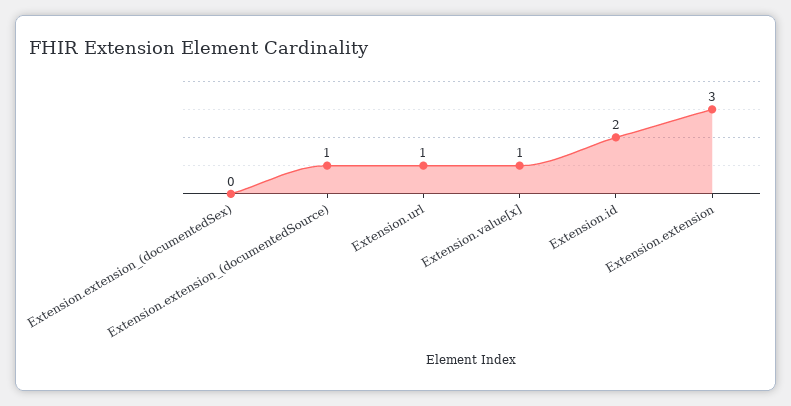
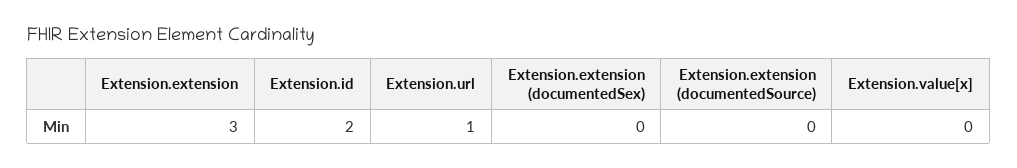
  {
    "Extension.extension_(documentedSex)": 0,
-   "Extension.extension_(documentedSource)": 1,
+   "Extension.extension_(documentedSource)": 0,
    "Extension.url": 1,
-   "Extension.value[x]": 1,
+   "Extension.value[x]": 0,
    "Extension.id": 2,
    "Extension.extension": 3
  }

